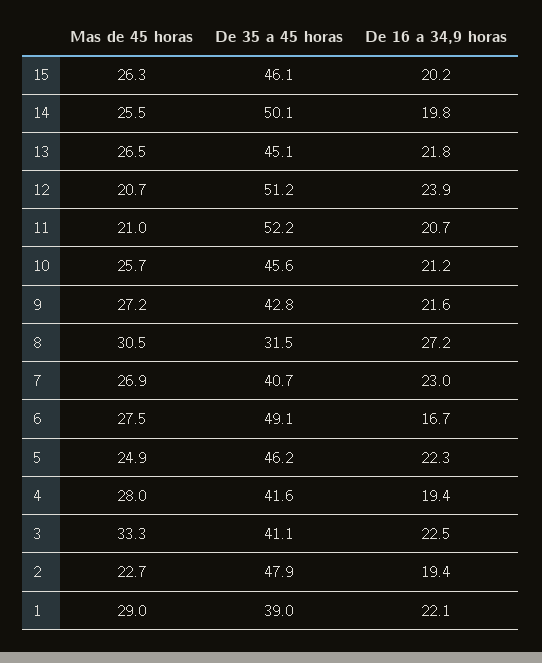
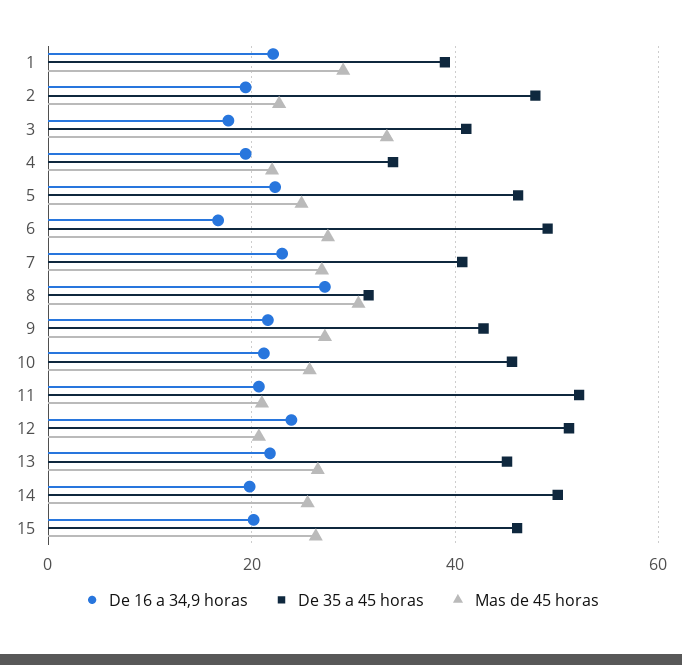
  {
    "Mas de 45 horas": {
      "15": 26.3,
      "14": 25.5,
      "13": 26.5,
      "12": 20.7,
      "11": 21,
      "10": 25.7,
      "9": 27.2,
      "8": 30.5,
      "7": 26.9,
      "6": 27.5,
      "5": 24.9,
-     "4": 28,
+     "4": 22,
      "3": 33.3,
      "2": 22.7,
      "1": 29
    },
    "De 35 a 45 horas": {
      "15": 46.1,
      "14": 50.1,
      "13": 45.1,
      "12": 51.2,
      "11": 52.2,
      "10": 45.6,
      "9": 42.8,
      "8": 31.5,
      "7": 40.7,
      "6": 49.1,
      "5": 46.2,
-     "4": 41.6,
+     "4": 34,
      "3": 41.1,
      "2": 47.9,
      "1": 39
    },
    "De 16 a 34,9 horas": {
      "15": 20.2,
      "14": 19.8,
      "13": 21.8,
      "12": 23.9,
      "11": 20.7,
      "10": 21.2,
      "9": 21.6,
      "8": 27.2,
      "7": 23,
      "6": 16.7,
      "5": 22.3,
      "4": 19.4,
-     "3": 22.5,
+     "3": 18,
      "2": 19.4,
      "1": 22.1
    }
  }

